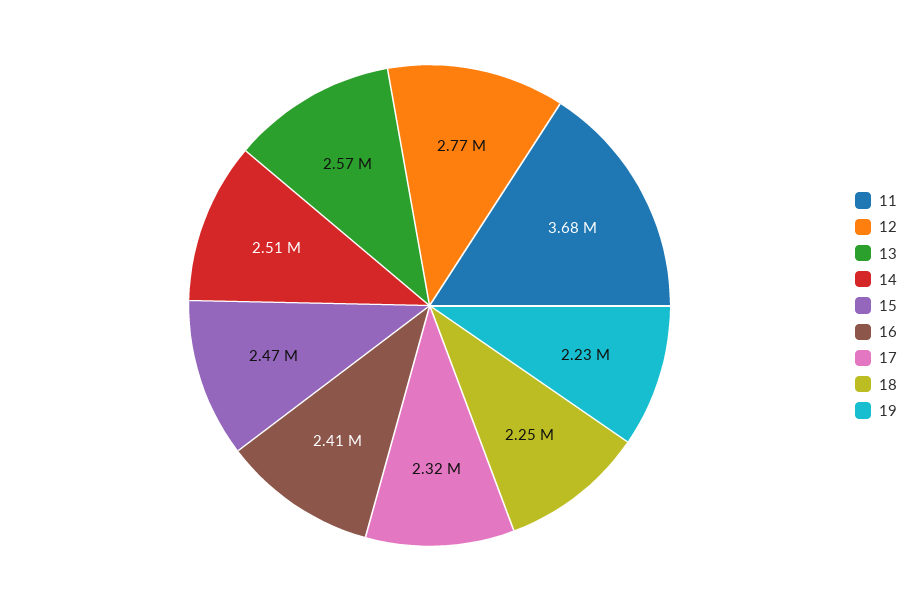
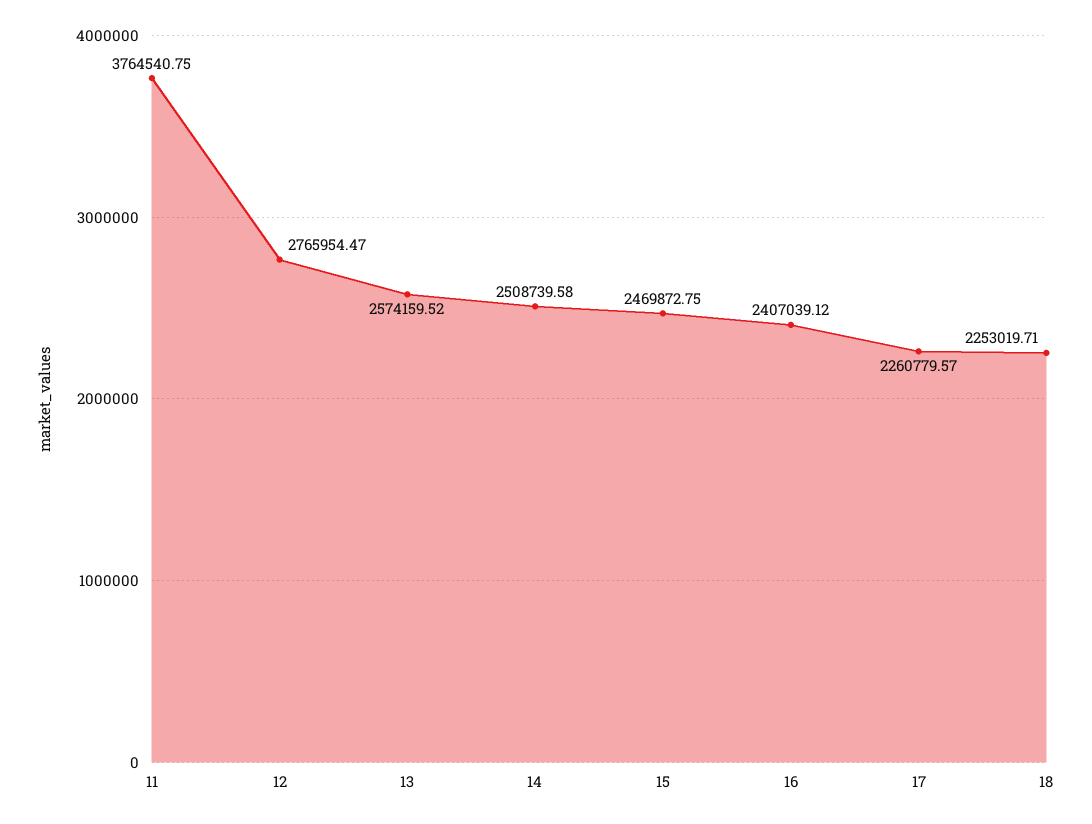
  {
-   "11": 3680000,
+   "11": 3764540.75,
    "12": 2765954.47,
    "13": 2574159.52,
    "14": 2508739.58,
    "15": 2469872.75,
    "16": 2407039.12,
-   "17": 2320000,
+   "17": 2260779.57,
-   "18": 2253019.71,
+   "18": 2253019.71
-   "19": 2230000
  }

